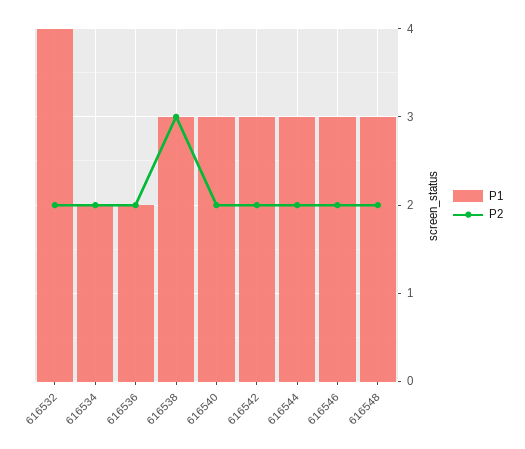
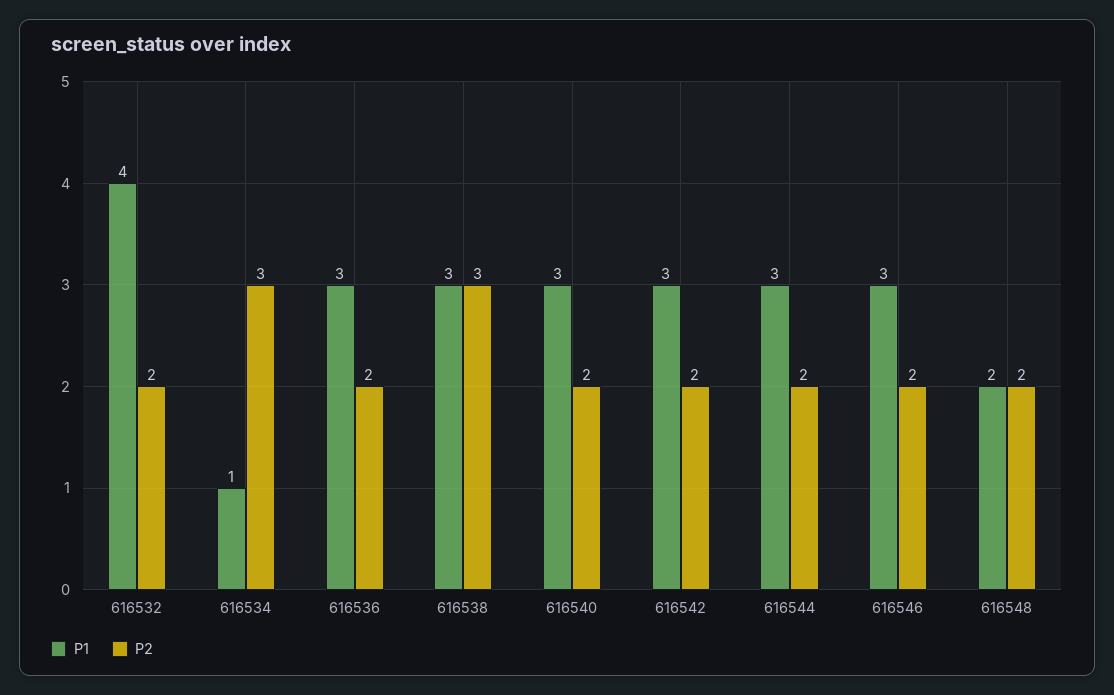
  {
    "P1": {
      "616532": 4,
-     "616534": 2,
+     "616534": 1,
-     "616536": 2,
+     "616536": 3,
      "616538": 3,
      "616540": 3,
      "616542": 3,
      "616544": 3,
      "616546": 3,
-     "616548": 3
+     "616548": 2
    },
    "P2": {
      "616532": 2,
-     "616534": 2,
+     "616534": 3,
      "616536": 2,
      "616538": 3,
      "616540": 2,
      "616542": 2,
      "616544": 2,
      "616546": 2,
      "616548": 2
    }
  }

